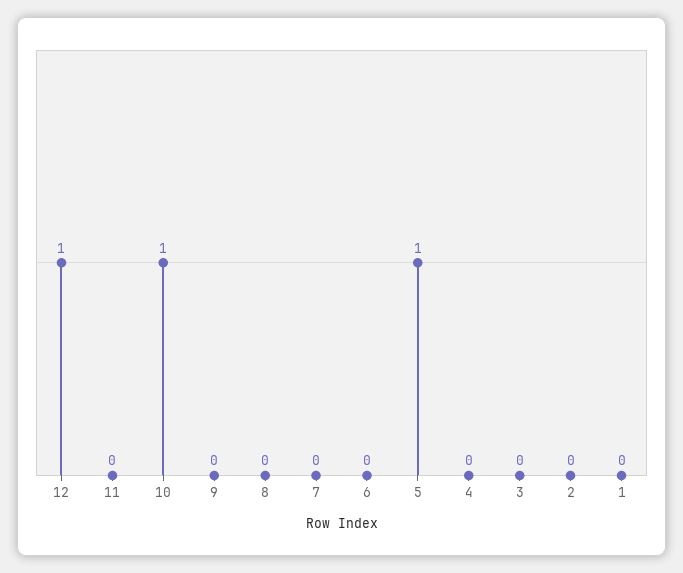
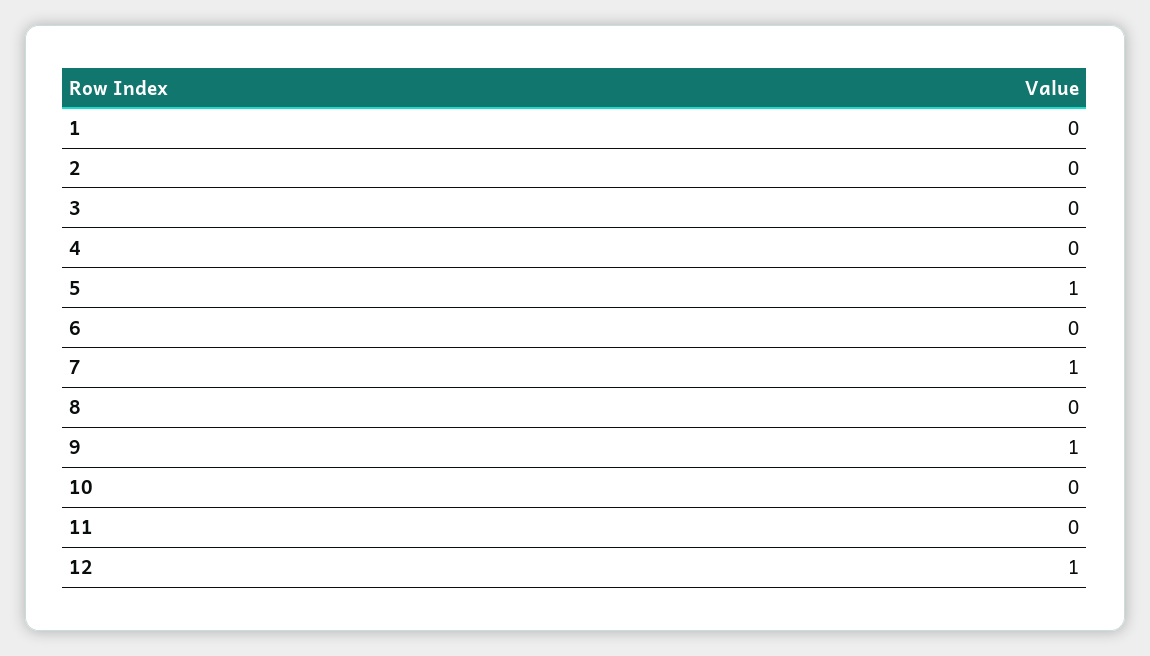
  {
    "12": 1,
    "11": 0,
-   "10": 1,
+   "10": 0,
-   "9": 0,
+   "9": 1,
    "8": 0,
-   "7": 0,
+   "7": 1,
    "6": 0,
    "5": 1,
    "4": 0,
    "3": 0,
    "2": 0,
    "1": 0
  }

